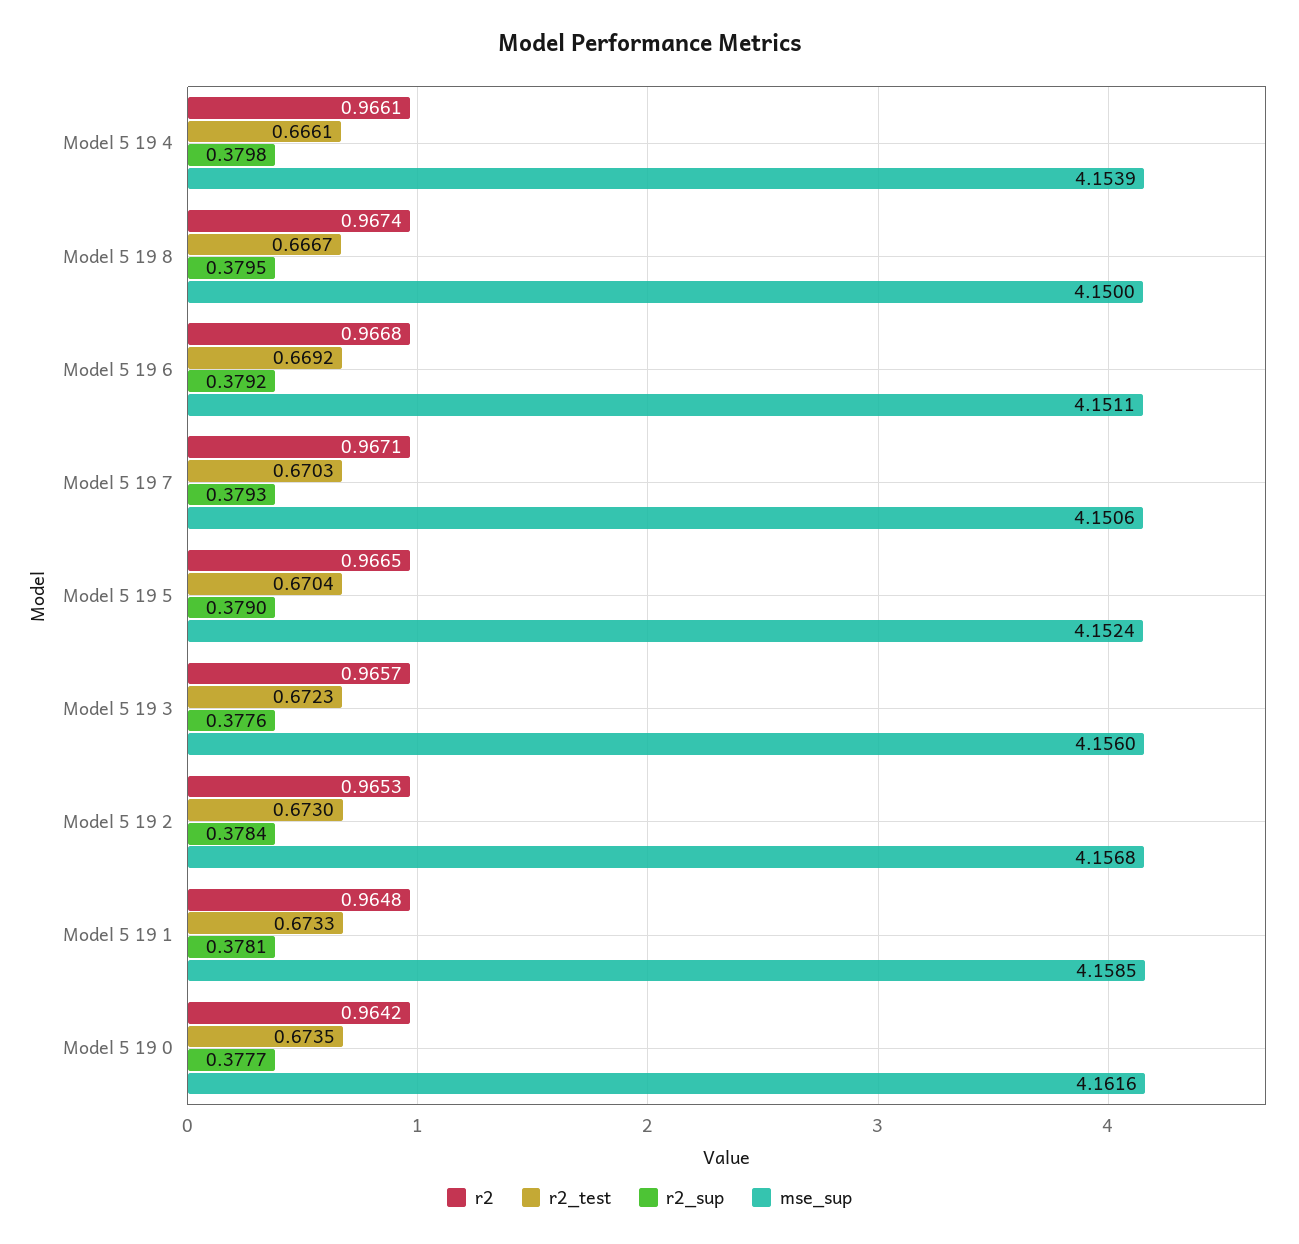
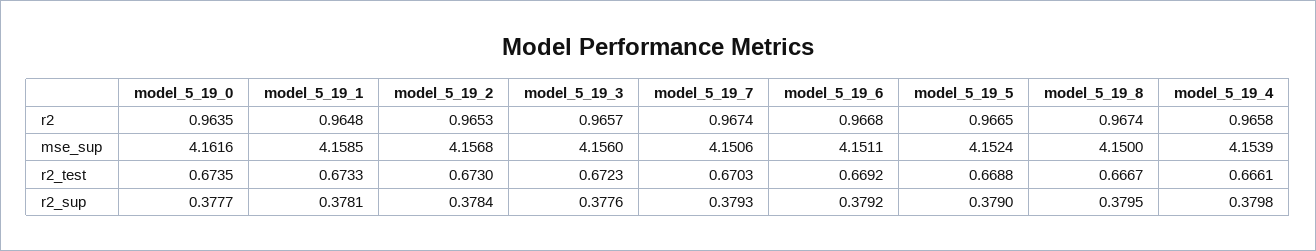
  {
    "r2": {
-     "Model 5 19 4": 0.9661,
+     "Model 5 19 4": 0.9658,
      "Model 5 19 8": 0.9674,
      "Model 5 19 6": 0.9668,
-     "Model 5 19 7": 0.9671,
+     "Model 5 19 7": 0.9674,
      "Model 5 19 5": 0.9665,
      "Model 5 19 3": 0.9657,
      "Model 5 19 2": 0.9653,
      "Model 5 19 1": 0.9648,
-     "Model 5 19 0": 0.9642
+     "Model 5 19 0": 0.9635
    },
    "r2_test": {
      "Model 5 19 4": 0.6661,
      "Model 5 19 8": 0.6667,
      "Model 5 19 6": 0.6692,
      "Model 5 19 7": 0.6703,
-     "Model 5 19 5": 0.6704,
+     "Model 5 19 5": 0.6688,
      "Model 5 19 3": 0.6723,
      "Model 5 19 2": 0.673,
      "Model 5 19 1": 0.6733,
      "Model 5 19 0": 0.6735
    },
    "r2_sup": {
      "Model 5 19 4": 0.3798,
      "Model 5 19 8": 0.3795,
      "Model 5 19 6": 0.3792,
      "Model 5 19 7": 0.3793,
      "Model 5 19 5": 0.379,
      "Model 5 19 3": 0.3776,
      "Model 5 19 2": 0.3784,
      "Model 5 19 1": 0.3781,
      "Model 5 19 0": 0.3777
    },
    "mse_sup": {
      "Model 5 19 4": 4.1539,
      "Model 5 19 8": 4.15,
      "Model 5 19 6": 4.1511,
      "Model 5 19 7": 4.1506,
      "Model 5 19 5": 4.1524,
      "Model 5 19 3": 4.156,
      "Model 5 19 2": 4.1568,
      "Model 5 19 1": 4.1585,
      "Model 5 19 0": 4.1616
    }
  }

